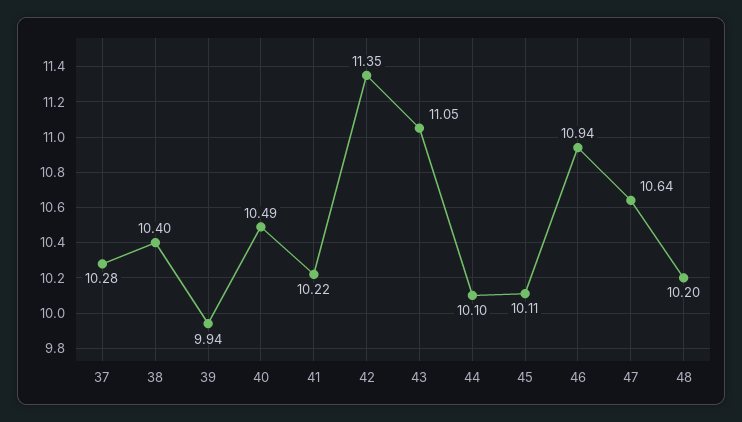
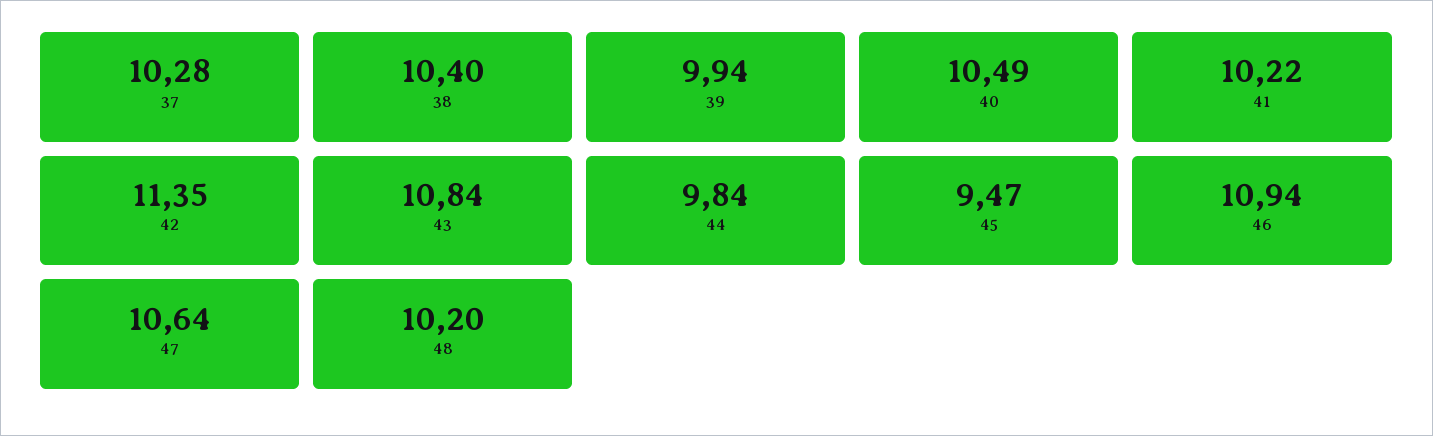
  {
    "37": 10.28,
    "38": 10.4,
    "39": 9.94,
    "40": 10.49,
    "41": 10.22,
    "42": 11.35,
-   "43": 11.05,
+   "43": 10.84,
-   "44": 10.1,
+   "44": 9.84,
-   "45": 10.11,
+   "45": 9.47,
    "46": 10.94,
    "47": 10.64,
    "48": 10.2
  }

